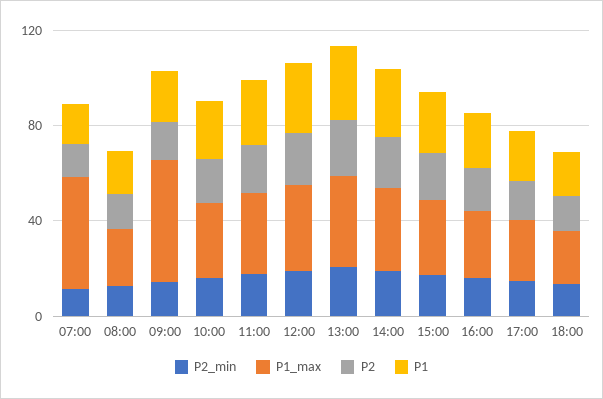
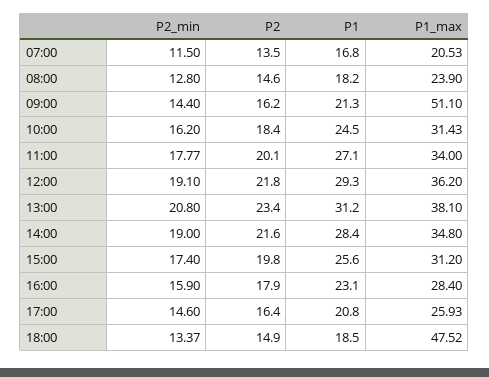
  {
    "P2_min": {
      "07:00": 11.5,
      "08:00": 12.8,
      "09:00": 14.4,
      "10:00": 16.2,
      "11:00": 17.77,
      "12:00": 19.1,
      "13:00": 20.8,
      "14:00": 19,
      "15:00": 17.4,
      "16:00": 15.9,
      "17:00": 14.6,
      "18:00": 13.37
    },
    "P1_max": {
-     "07:00": 50,
+     "07:00": 20.53,
      "08:00": 23.9,
      "09:00": 51.1,
      "10:00": 31.43,
      "11:00": 34,
      "12:00": 36.2,
      "13:00": 38.1,
      "14:00": 34.8,
      "15:00": 31.2,
      "16:00": 28.4,
      "17:00": 25.93,
-     "18:00": 20
+     "18:00": 47.52
    },
    "P2": {
      "07:00": 13.5,
      "08:00": 14.6,
      "09:00": 16.2,
      "10:00": 18.4,
      "11:00": 20.1,
      "12:00": 21.8,
      "13:00": 23.4,
      "14:00": 21.6,
      "15:00": 19.8,
      "16:00": 17.9,
      "17:00": 16.4,
      "18:00": 14.9
    },
    "P1": {
      "07:00": 16.8,
      "08:00": 18.2,
      "09:00": 21.3,
      "10:00": 24.5,
      "11:00": 27.1,
      "12:00": 29.3,
      "13:00": 31.2,
      "14:00": 28.4,
      "15:00": 25.6,
      "16:00": 23.1,
      "17:00": 20.8,
      "18:00": 18.5
    }
  }

